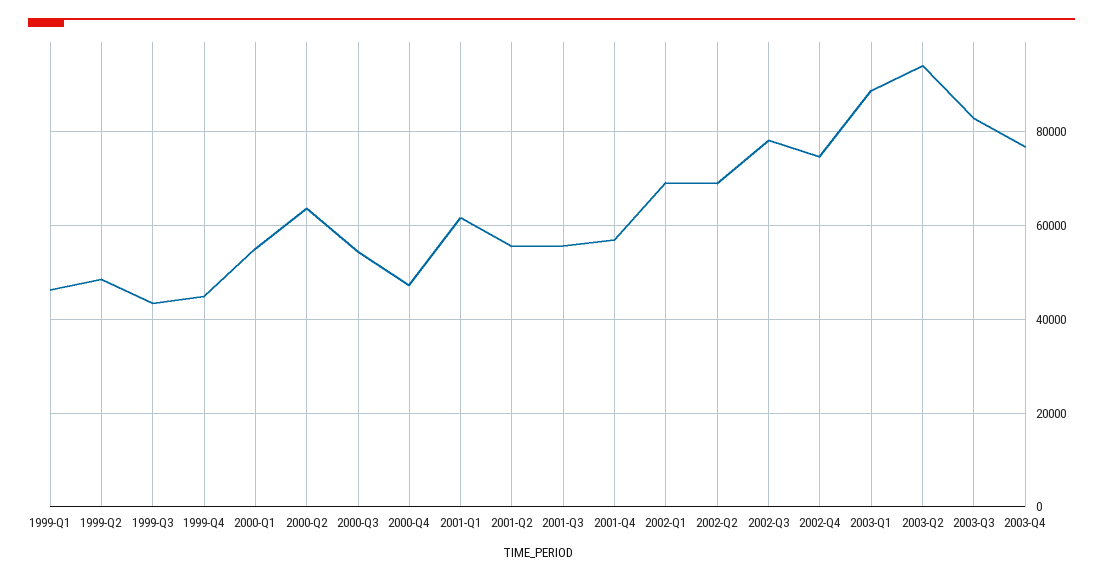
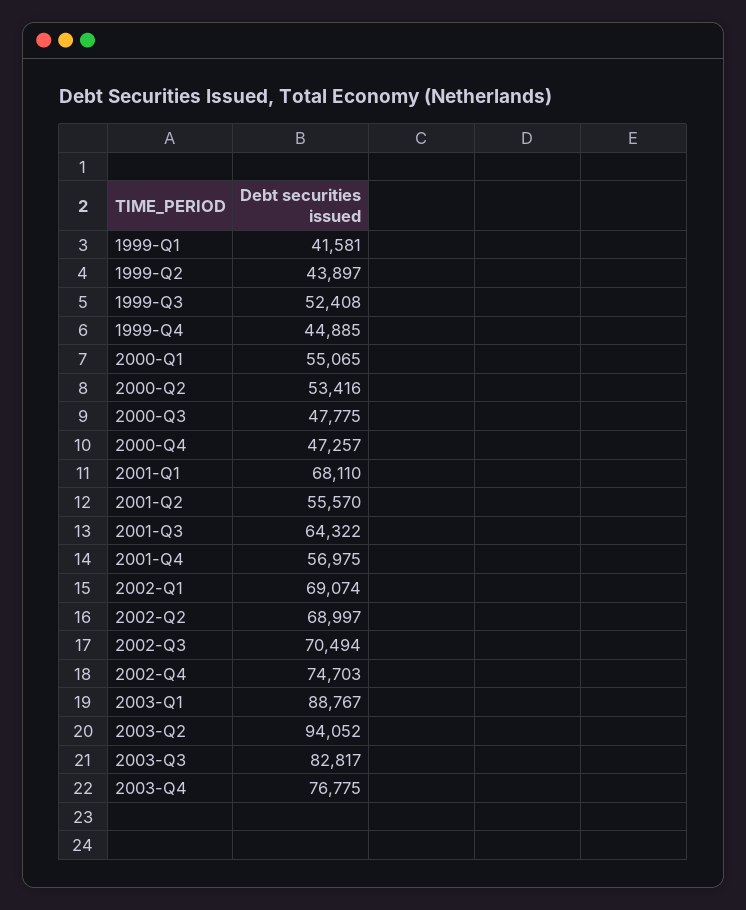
  {
-   "1999-Q1": 46000,
+   "1999-Q1": 41581,
-   "1999-Q2": 48000,
+   "1999-Q2": 43897,
-   "1999-Q3": 44000,
+   "1999-Q3": 52408,
    "1999-Q4": 44885,
    "2000-Q1": 55065,
-   "2000-Q2": 64000,
+   "2000-Q2": 53416,
-   "2000-Q3": 54000,
+   "2000-Q3": 47775,
    "2000-Q4": 47257,
-   "2001-Q1": 62000,
+   "2001-Q1": 68110,
    "2001-Q2": 55570,
-   "2001-Q3": 56000,
+   "2001-Q3": 64322,
    "2001-Q4": 56975,
    "2002-Q1": 69074,
    "2002-Q2": 68997,
-   "2002-Q3": 78000,
+   "2002-Q3": 70494,
    "2002-Q4": 74703,
    "2003-Q1": 88767,
    "2003-Q2": 94052,
    "2003-Q3": 82817,
    "2003-Q4": 76775
  }

